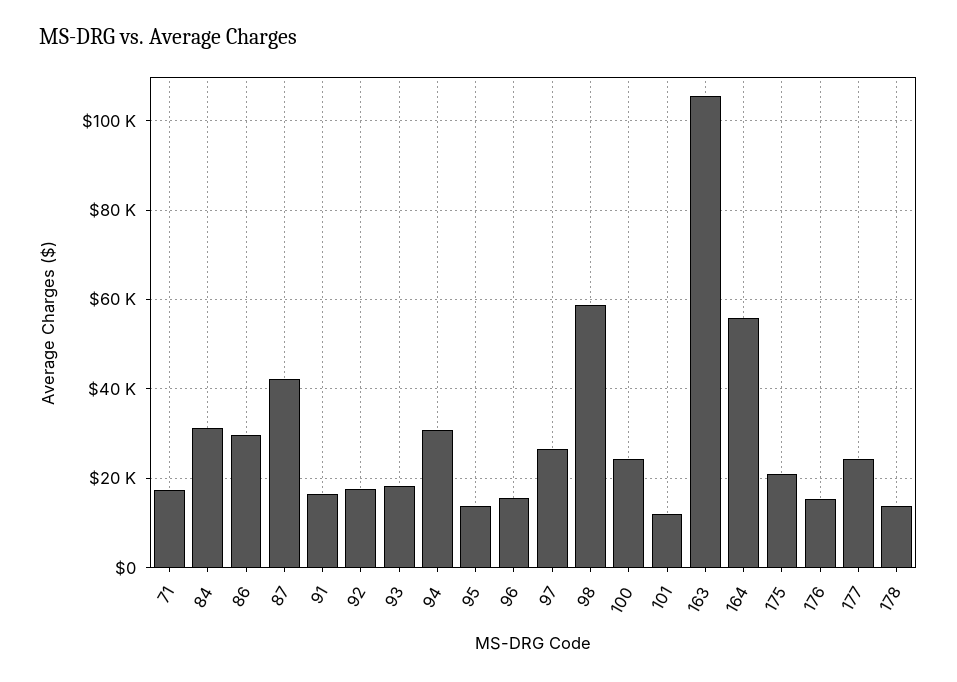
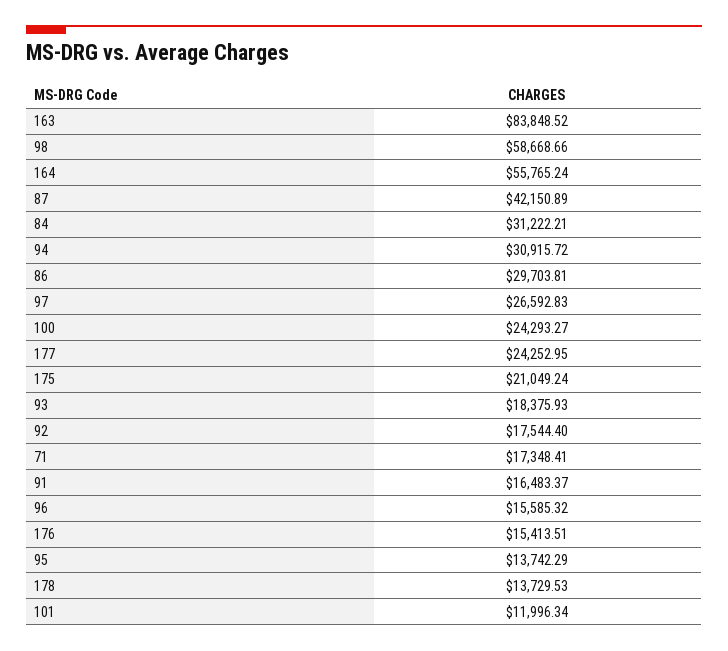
  {
    "71": 17348.41,
    "84": 31222.21,
    "86": 29703.81,
    "87": 42150.89,
    "91": 16483.37,
    "92": 17544.4,
    "93": 18375.93,
    "94": 30915.72,
    "95": 13742.29,
    "96": 15585.32,
    "97": 26592.83,
    "98": 58668.66,
    "100": 24293.27,
    "101": 11996.34,
-   "163": 106000,
+   "163": 83848.52,
    "164": 55765.24,
    "175": 21049.24,
    "176": 15413.51,
    "177": 24252.95,
    "178": 13729.53
  }

